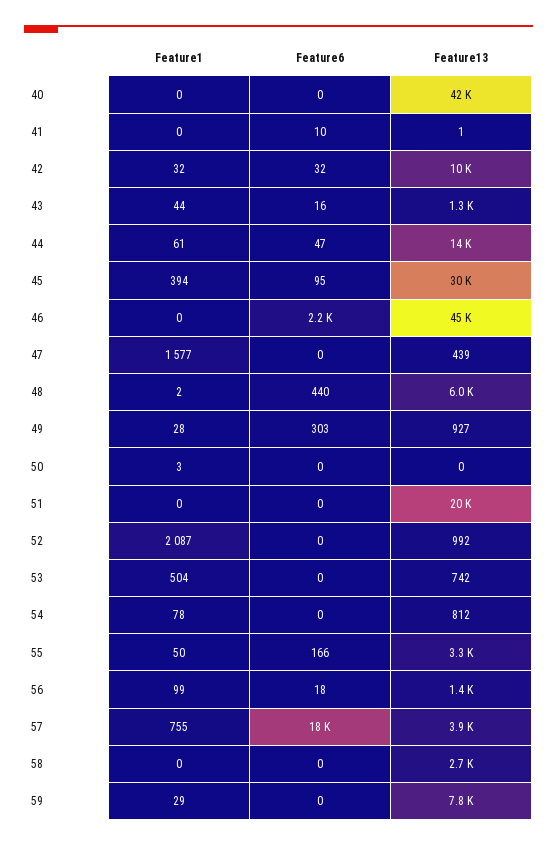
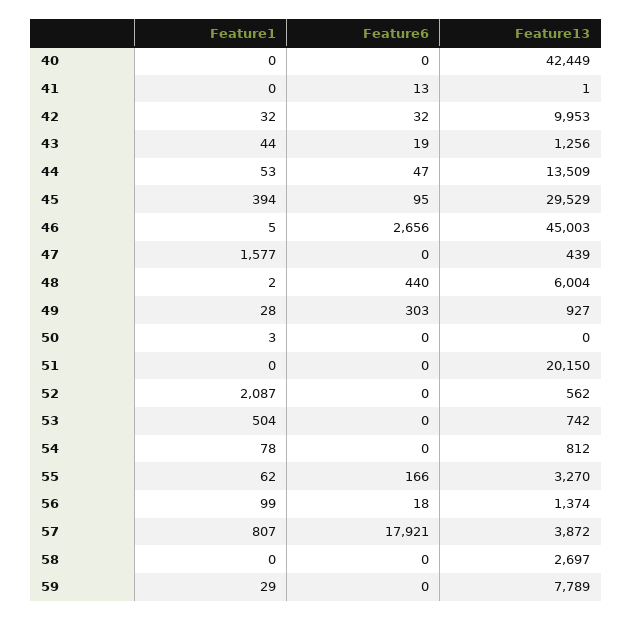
  {
    "Feature1": {
      "40": 0,
      "41": 0,
      "42": 32,
      "43": 44,
-     "44": 61,
+     "44": 53,
      "45": 394,
-     "46": 0,
+     "46": 5,
      "47": 1577,
      "48": 2,
      "49": 28,
      "50": 3,
      "51": 0,
      "52": 2087,
      "53": 504,
      "54": 78,
-     "55": 50,
+     "55": 62,
      "56": 99,
-     "57": 755,
+     "57": 807,
      "58": 0,
      "59": 29
    },
    "Feature6": {
      "40": 0,
-     "41": 10,
+     "41": 13,
      "42": 32,
-     "43": 16,
+     "43": 19,
      "44": 47,
      "45": 95,
-     "46": 2200,
+     "46": 2656,
      "47": 0,
      "48": 440,
      "49": 303,
      "50": 0,
      "51": 0,
      "52": 0,
      "53": 0,
      "54": 0,
      "55": 166,
      "56": 18,
      "57": 17921,
      "58": 0,
      "59": 0
    },
    "Feature13": {
      "40": 42449,
      "41": 1,
      "42": 9953,
      "43": 1256,
      "44": 13509,
      "45": 29529,
      "46": 45003,
      "47": 439,
      "48": 6004,
      "49": 927,
      "50": 0,
      "51": 20150,
-     "52": 992,
+     "52": 562,
      "53": 742,
      "54": 812,
      "55": 3270,
      "56": 1374,
      "57": 3872,
      "58": 2697,
      "59": 7789
    }
  }

